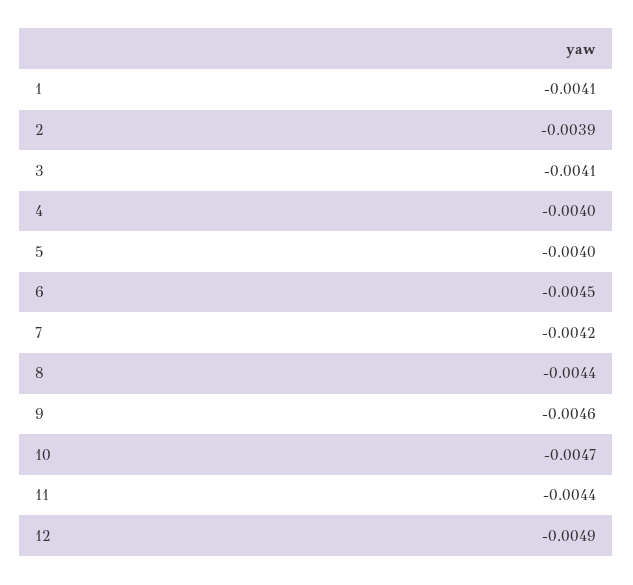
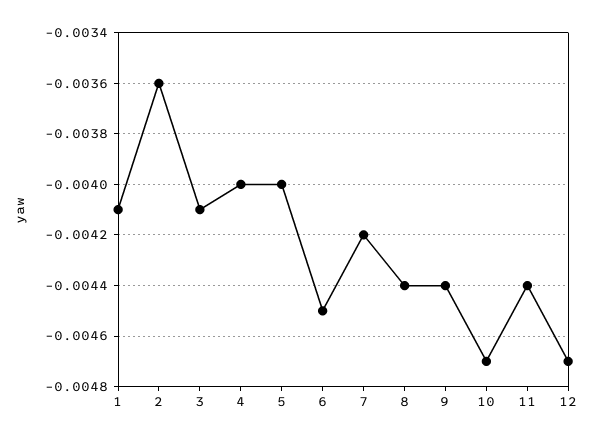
  {
    "1": -0.0041,
-   "2": -0.0039,
+   "2": -0.0036,
    "3": -0.0041,
    "4": -0.004,
    "5": -0.004,
    "6": -0.0045,
    "7": -0.0042,
    "8": -0.0044,
-   "9": -0.0046,
+   "9": -0.0044,
    "10": -0.0047,
    "11": -0.0044,
-   "12": -0.0049
+   "12": -0.0047
  }

